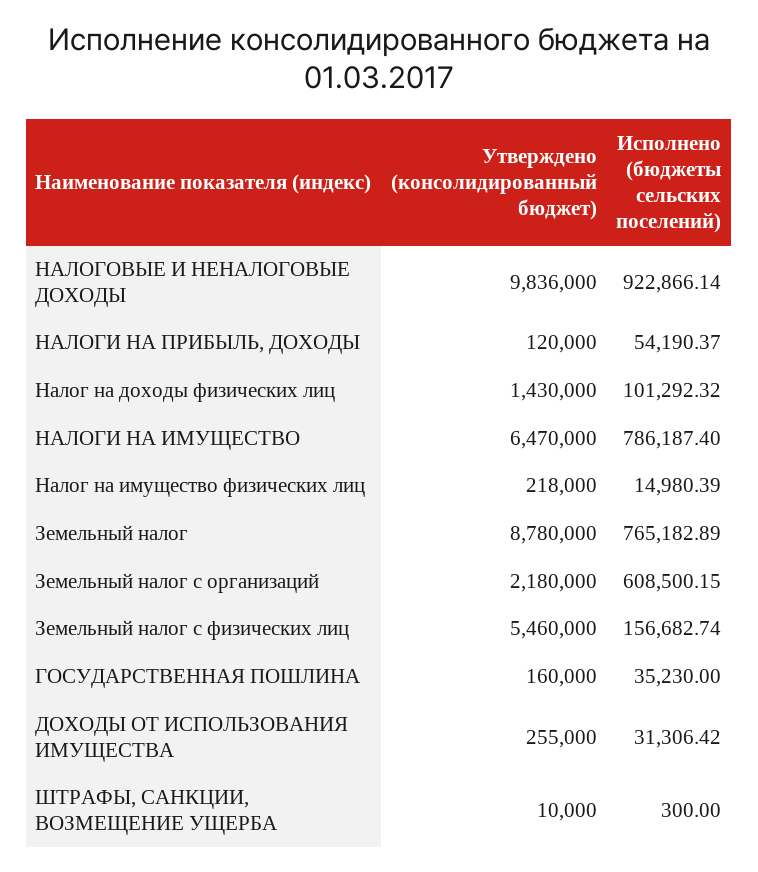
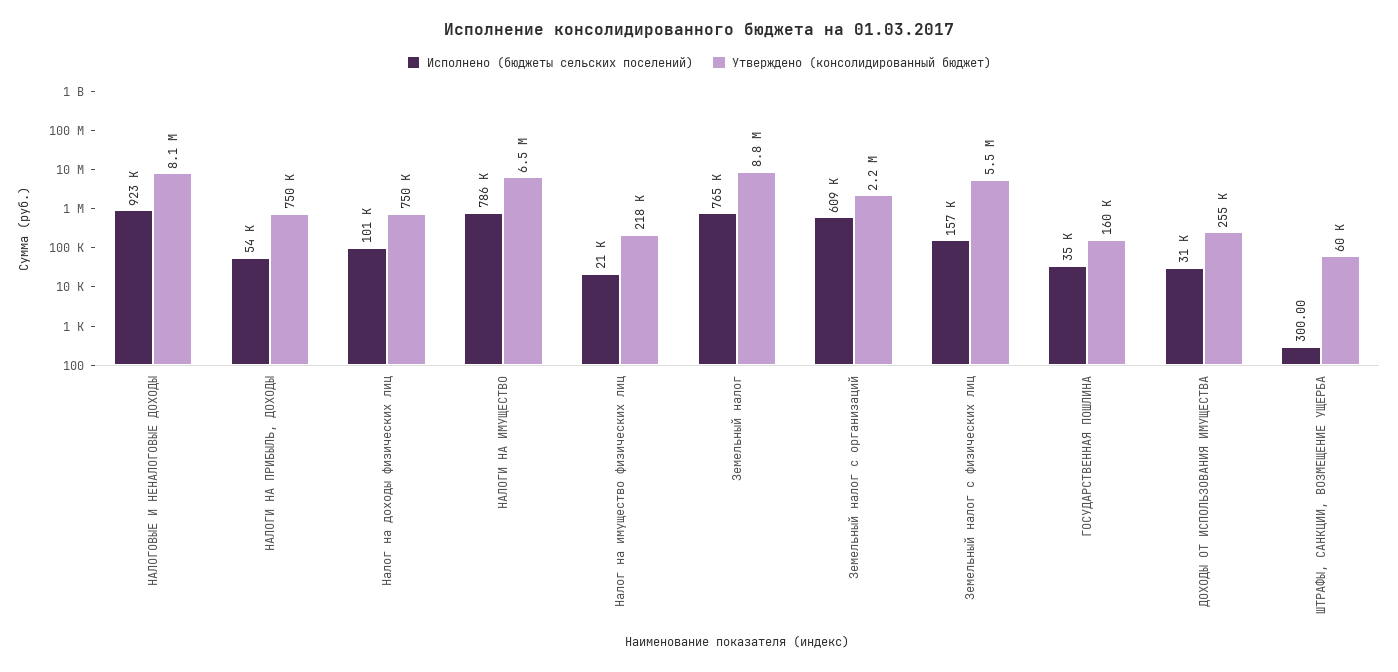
  {
    "Утверждено (консолидированный бюджет)": {
-     "НАЛОГОВЫЕ И НЕНАЛОГОВЫЕ ДОХОДЫ": 9836000,
+     "НАЛОГОВЫЕ И НЕНАЛОГОВЫЕ ДОХОДЫ": 8100000,
-     "НАЛОГИ НА ПРИБЫЛЬ, ДОХОДЫ": 120000,
+     "НАЛОГИ НА ПРИБЫЛЬ, ДОХОДЫ": 750000,
-     "Налог на доходы физических лиц": 1430000,
+     "Налог на доходы физических лиц": 750000,
      "НАЛОГИ НА ИМУЩЕСТВО": 6470000,
      "Налог на имущество физических лиц": 218000,
      "Земельный налог": 8780000,
      "Земельный налог с организаций": 2180000,
      "Земельный налог с физических лиц": 5460000,
      "ГОСУДАРСТВЕННАЯ ПОШЛИНА": 160000,
      "ДОХОДЫ ОТ ИСПОЛЬЗОВАНИЯ ИМУЩЕСТВА": 255000,
-     "ШТРАФЫ, САНКЦИИ, ВОЗМЕЩЕНИЕ УЩЕРБА": 10000
+     "ШТРАФЫ, САНКЦИИ, ВОЗМЕЩЕНИЕ УЩЕРБА": 60000
    },
    "Исполнено (бюджеты сельских поселений)": {
      "НАЛОГОВЫЕ И НЕНАЛОГОВЫЕ ДОХОДЫ": 922866.14,
      "НАЛОГИ НА ПРИБЫЛЬ, ДОХОДЫ": 54190.37,
      "Налог на доходы физических лиц": 101292.32,
      "НАЛОГИ НА ИМУЩЕСТВО": 786187.4,
-     "Налог на имущество физических лиц": 14980.39,
+     "Налог на имущество физических лиц": 21000,
      "Земельный налог": 765182.89,
      "Земельный налог с организаций": 608500.15,
      "Земельный налог с физических лиц": 156682.74,
      "ГОСУДАРСТВЕННАЯ ПОШЛИНА": 35230,
      "ДОХОДЫ ОТ ИСПОЛЬЗОВАНИЯ ИМУЩЕСТВА": 31306.42,
      "ШТРАФЫ, САНКЦИИ, ВОЗМЕЩЕНИЕ УЩЕРБА": 300
    }
  }

